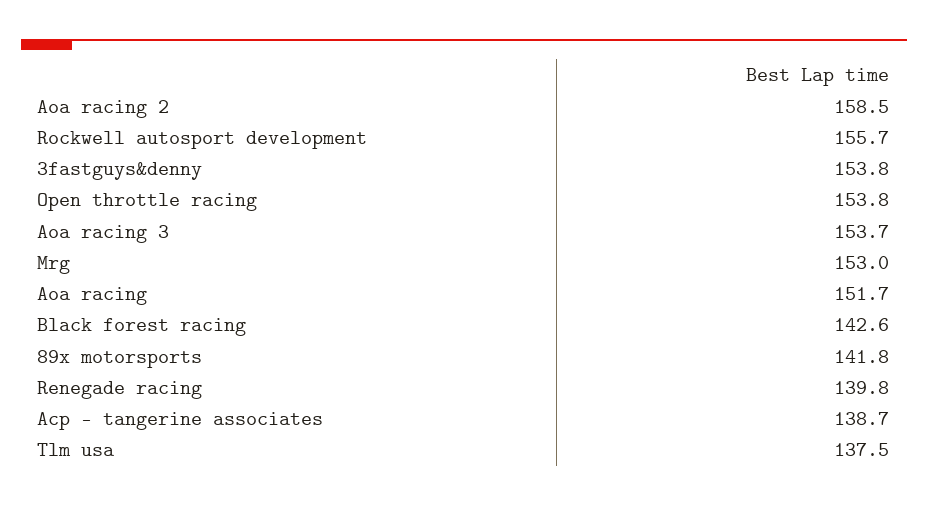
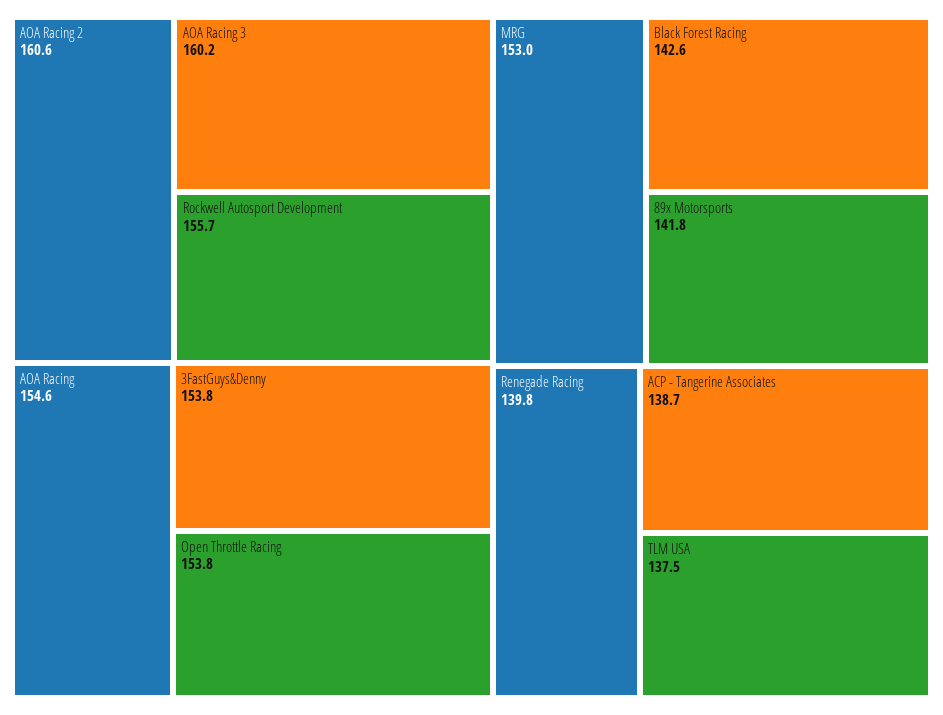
  {
-   "Aoa racing 2": 158.5,
+   "Aoa racing 2": 160.6,
    "Rockwell autosport development": 155.7,
    "3fastguys&denny": 153.8,
    "Open throttle racing": 153.8,
-   "Aoa racing 3": 153.7,
+   "Aoa racing 3": 160.2,
    "Mrg": 153,
-   "Aoa racing": 151.7,
+   "Aoa racing": 154.6,
    "Black forest racing": 142.6,
    "89x motorsports": 141.8,
    "Renegade racing": 139.8,
    "Acp - tangerine associates": 138.7,
    "Tlm usa": 137.5
  }

